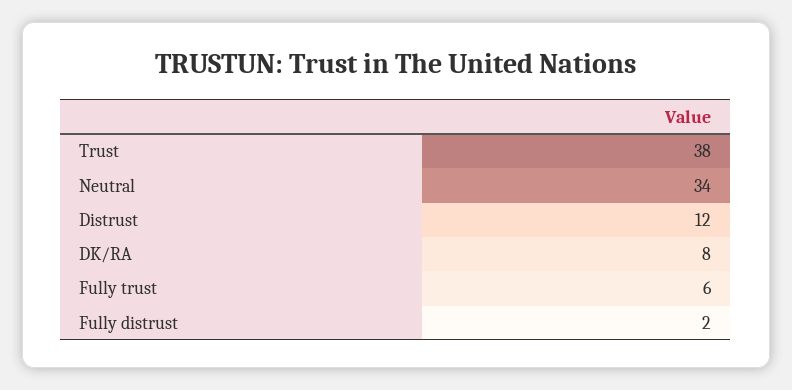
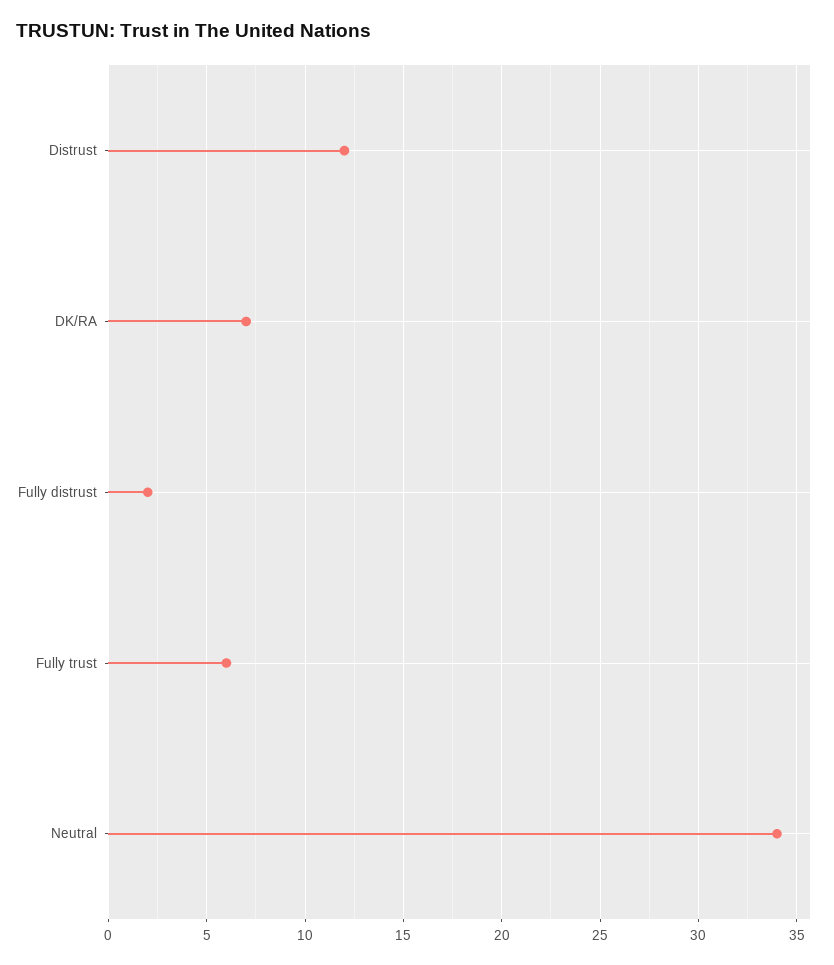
  {
-   "Trust": 38,
    "Neutral": 34,
    "Distrust": 12,
-   "DK/RA": 8,
+   "DK/RA": 7,
    "Fully trust": 6,
    "Fully distrust": 2
  }

